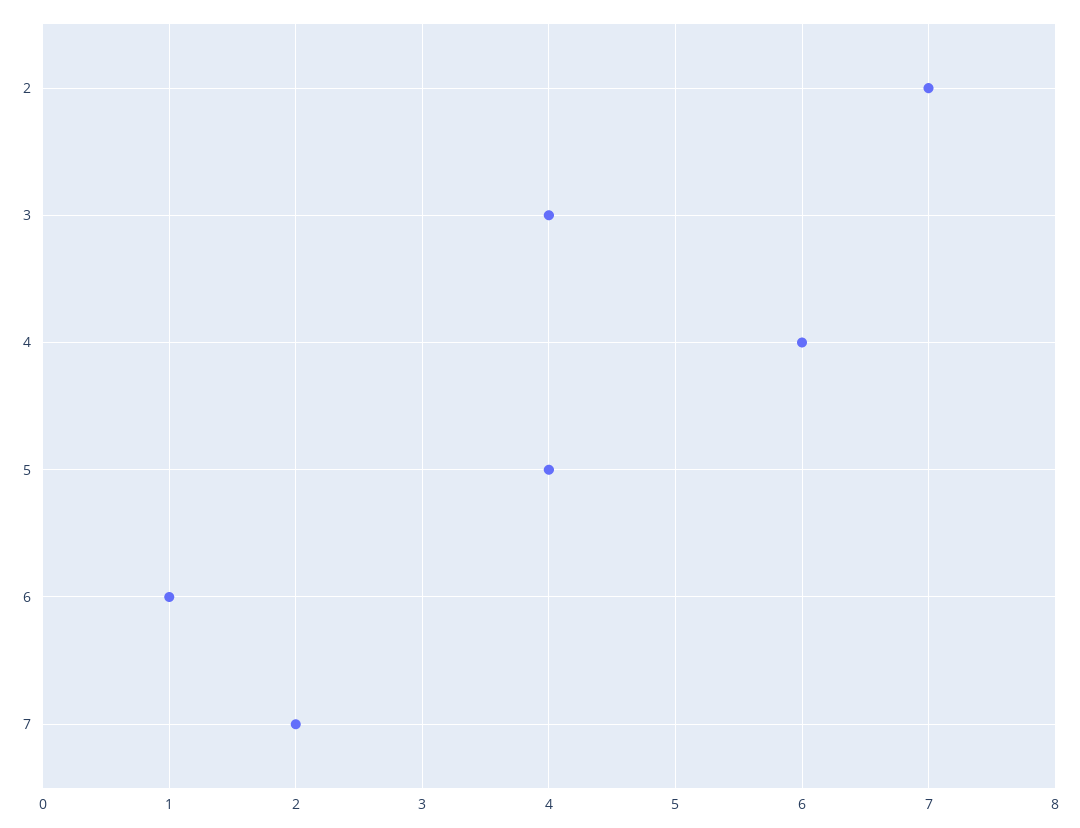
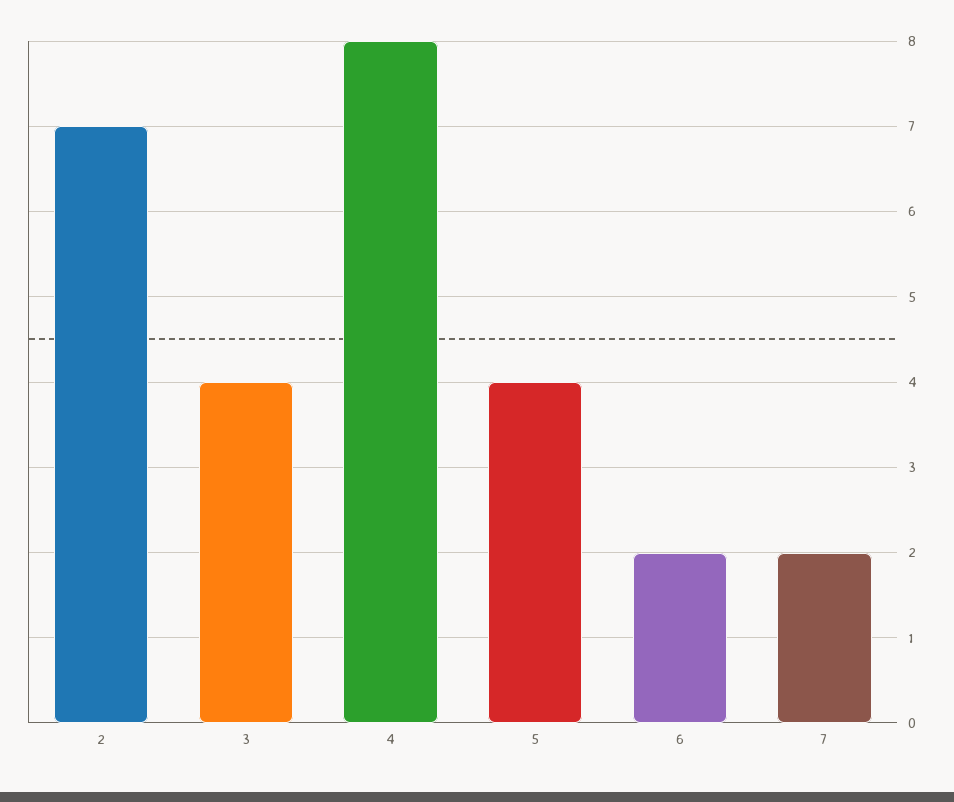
  {
    "2": 7,
    "3": 4,
-   "4": 6,
+   "4": 8,
    "5": 4,
-   "6": 1,
+   "6": 2,
    "7": 2
  }

